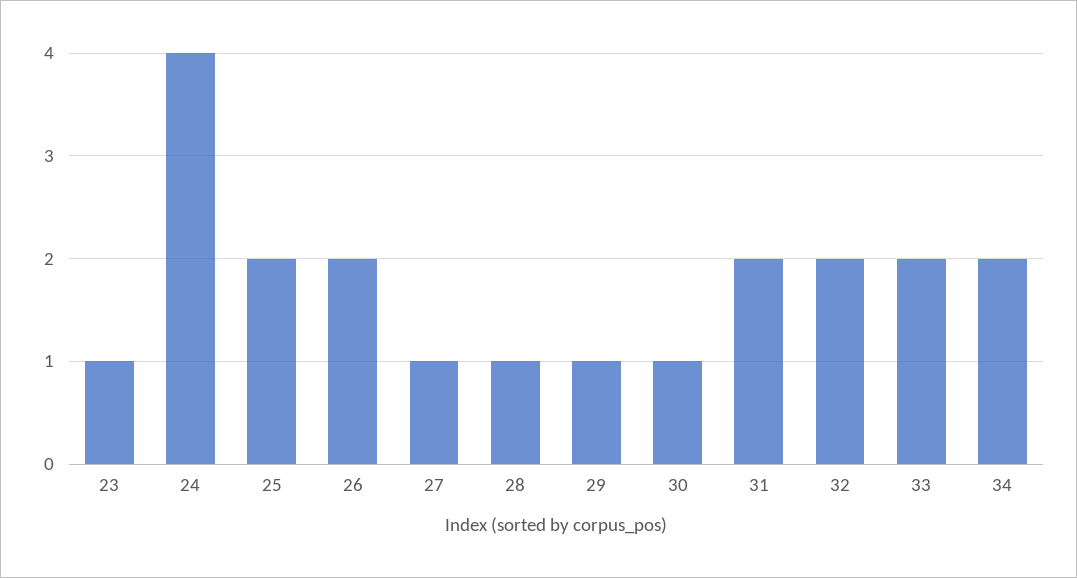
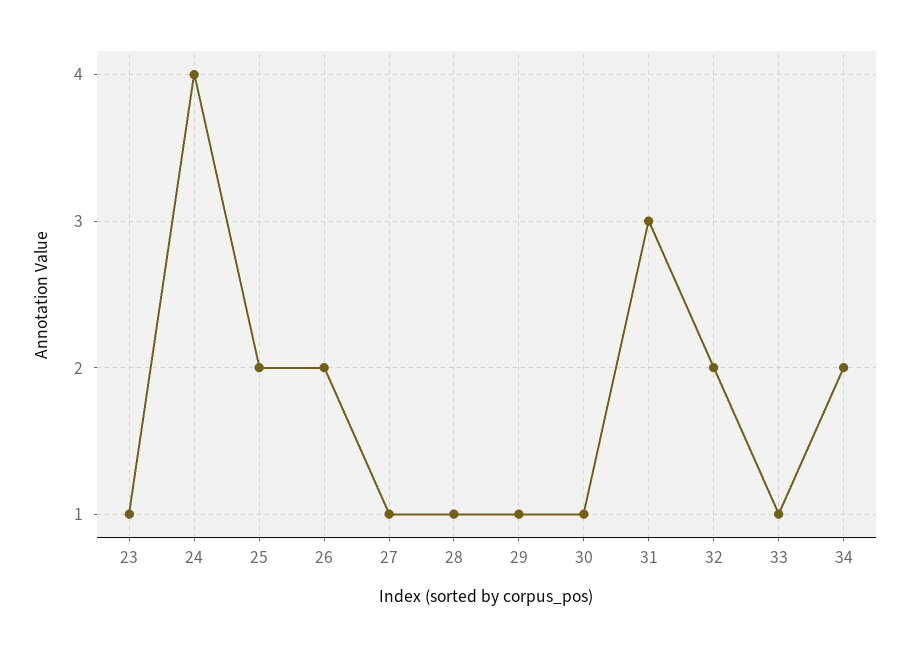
  {
    "23": 1,
    "24": 4,
    "25": 2,
    "26": 2,
    "27": 1,
    "28": 1,
    "29": 1,
    "30": 1,
-   "31": 2,
+   "31": 3,
    "32": 2,
-   "33": 2,
+   "33": 1,
    "34": 2
  }

